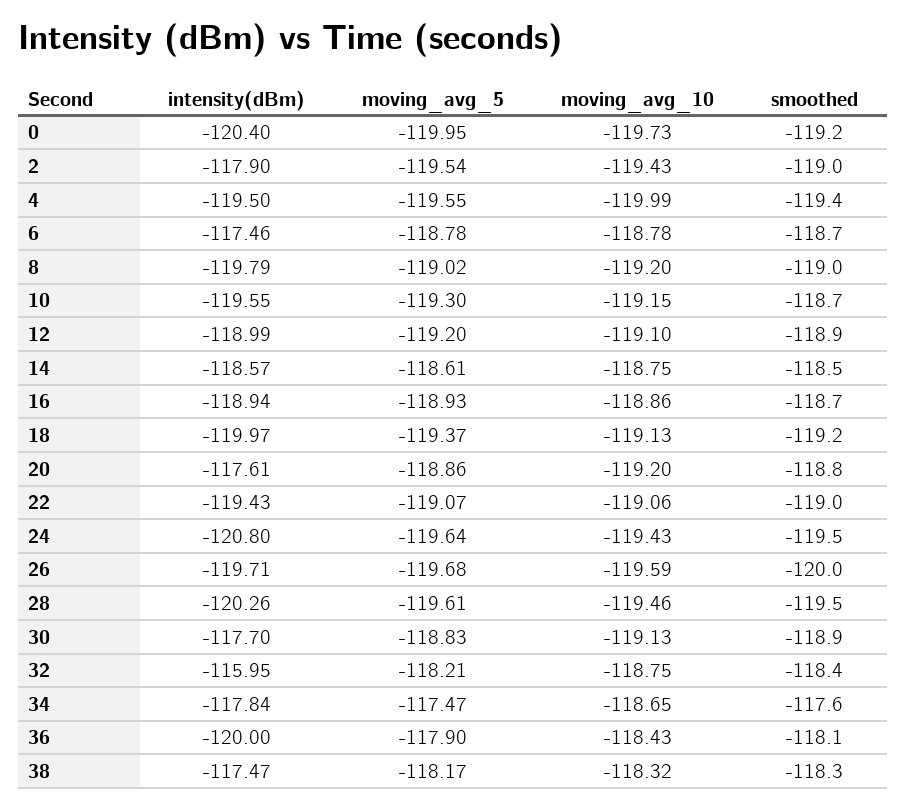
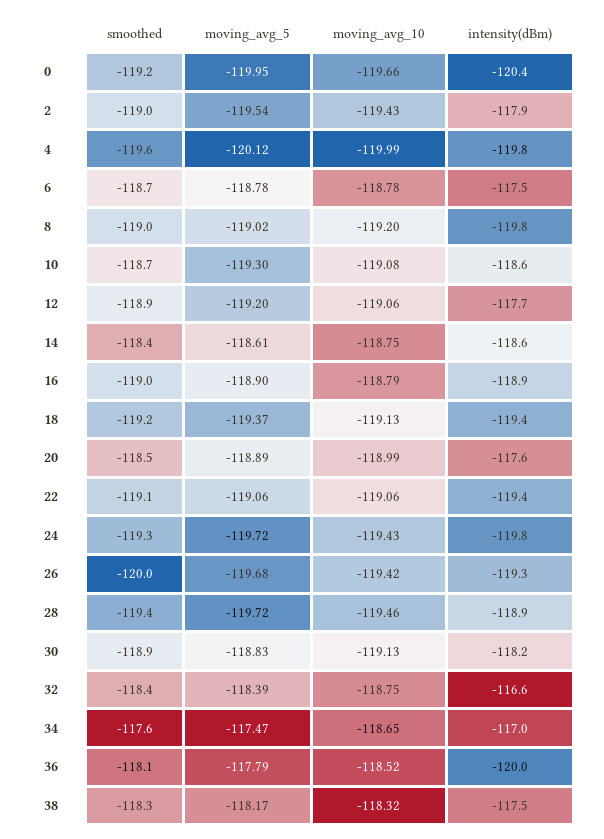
  {
    "intensity(dBm)": {
      "0": -120.4,
      "2": -117.9,
-     "4": -119.5,
+     "4": -119.8,
      "6": -117.46,
      "8": -119.79,
-     "10": -119.55,
+     "10": -118.6,
-     "12": -118.99,
+     "12": -117.7,
      "14": -118.57,
      "16": -118.94,
-     "18": -119.97,
+     "18": -119.4,
      "20": -117.61,
      "22": -119.43,
-     "24": -120.8,
+     "24": -119.8,
-     "26": -119.71,
+     "26": -119.3,
-     "28": -120.26,
+     "28": -118.9,
-     "30": -117.7,
+     "30": -118.2,
-     "32": -115.95,
+     "32": -116.6,
-     "34": -117.84,
+     "34": -117,
      "36": -120,
      "38": -117.47
    },
    "moving_avg_5": {
      "0": -119.95,
      "2": -119.54,
-     "4": -119.55,
+     "4": -120.12,
      "6": -118.78,
      "8": -119.02,
      "10": -119.3,
      "12": -119.2,
      "14": -118.61,
-     "16": -118.93,
+     "16": -118.9,
      "18": -119.37,
-     "20": -118.86,
+     "20": -118.89,
-     "22": -119.07,
+     "22": -119.06,
-     "24": -119.64,
+     "24": -119.72,
      "26": -119.68,
-     "28": -119.61,
+     "28": -119.72,
      "30": -118.83,
-     "32": -118.21,
+     "32": -118.39,
      "34": -117.47,
-     "36": -117.9,
+     "36": -117.79,
      "38": -118.17
    },
    "moving_avg_10": {
-     "0": -119.73,
+     "0": -119.66,
      "2": -119.43,
      "4": -119.99,
      "6": -118.78,
      "8": -119.2,
-     "10": -119.15,
+     "10": -119.08,
-     "12": -119.1,
+     "12": -119.06,
      "14": -118.75,
-     "16": -118.86,
+     "16": -118.79,
      "18": -119.13,
-     "20": -119.2,
+     "20": -118.99,
      "22": -119.06,
      "24": -119.43,
-     "26": -119.59,
+     "26": -119.42,
      "28": -119.46,
      "30": -119.13,
      "32": -118.75,
      "34": -118.65,
-     "36": -118.43,
+     "36": -118.52,
      "38": -118.32
    },
    "smoothed": {
      "0": -119.2,
      "2": -119,
-     "4": -119.4,
+     "4": -119.6,
      "6": -118.7,
      "8": -119,
      "10": -118.7,
      "12": -118.9,
-     "14": -118.5,
+     "14": -118.4,
-     "16": -118.7,
+     "16": -119,
      "18": -119.2,
-     "20": -118.8,
+     "20": -118.5,
-     "22": -119,
+     "22": -119.1,
-     "24": -119.5,
+     "24": -119.3,
      "26": -120,
-     "28": -119.5,
+     "28": -119.4,
      "30": -118.9,
      "32": -118.4,
      "34": -117.6,
      "36": -118.1,
      "38": -118.3
    }
  }

